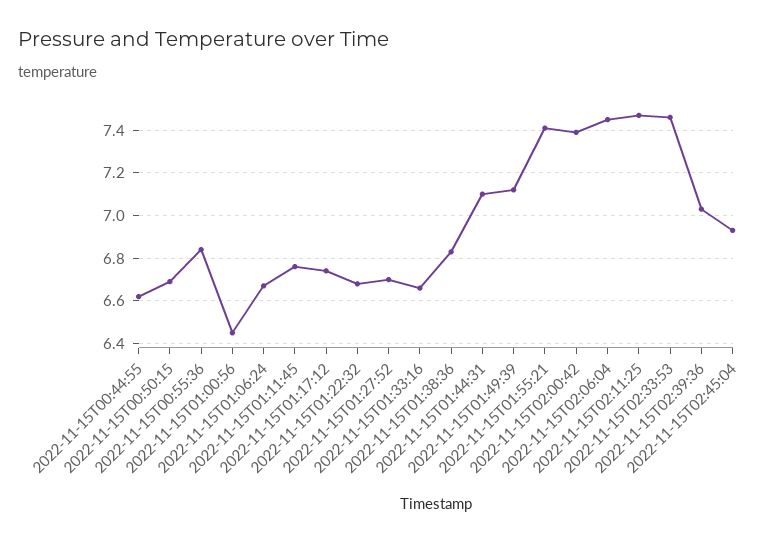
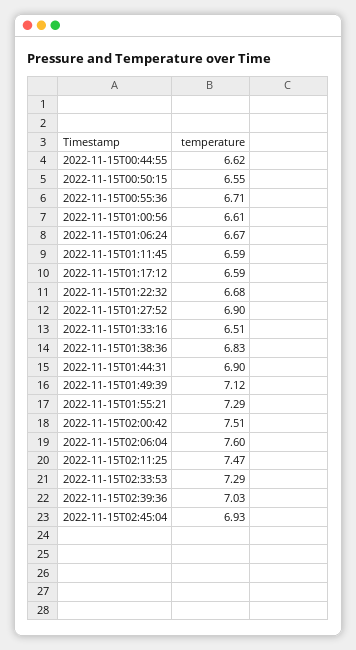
  {
    "2022-11-15T00:44:55": 6.62,
-   "2022-11-15T00:50:15": 6.7,
+   "2022-11-15T00:50:15": 6.55,
-   "2022-11-15T00:55:36": 6.85,
+   "2022-11-15T00:55:36": 6.71,
-   "2022-11-15T01:00:56": 6.45,
+   "2022-11-15T01:00:56": 6.61,
    "2022-11-15T01:06:24": 6.67,
-   "2022-11-15T01:11:45": 6.75,
+   "2022-11-15T01:11:45": 6.59,
-   "2022-11-15T01:17:12": 6.75,
+   "2022-11-15T01:17:12": 6.59,
    "2022-11-15T01:22:32": 6.68,
-   "2022-11-15T01:27:52": 6.7,
+   "2022-11-15T01:27:52": 6.9,
-   "2022-11-15T01:33:16": 6.65,
+   "2022-11-15T01:33:16": 6.51,
    "2022-11-15T01:38:36": 6.83,
-   "2022-11-15T01:44:31": 7.1,
+   "2022-11-15T01:44:31": 6.9,
    "2022-11-15T01:49:39": 7.12,
-   "2022-11-15T01:55:21": 7.4,
+   "2022-11-15T01:55:21": 7.29,
-   "2022-11-15T02:00:42": 7.4,
+   "2022-11-15T02:00:42": 7.51,
-   "2022-11-15T02:06:04": 7.45,
+   "2022-11-15T02:06:04": 7.6,
    "2022-11-15T02:11:25": 7.47,
-   "2022-11-15T02:33:53": 7.45,
+   "2022-11-15T02:33:53": 7.29,
    "2022-11-15T02:39:36": 7.03,
    "2022-11-15T02:45:04": 6.93
  }

